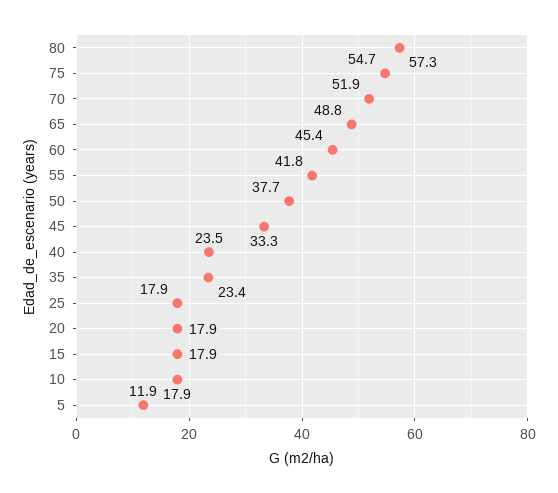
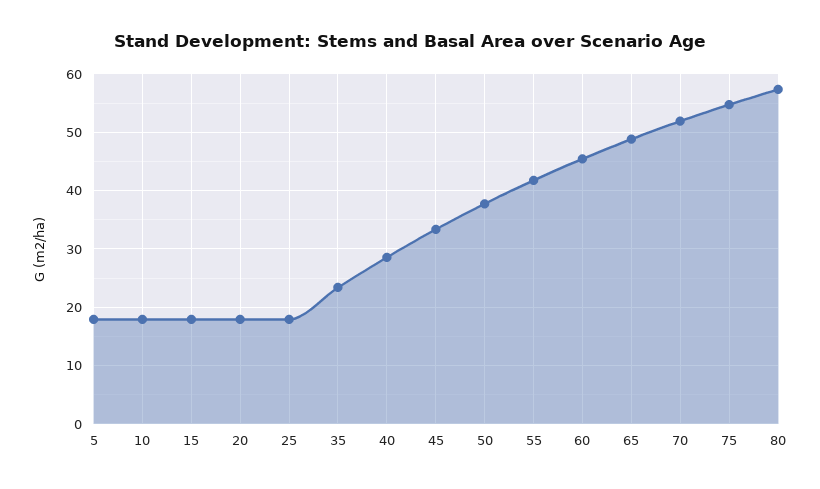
  {
    "80": 57.3,
    "75": 54.7,
    "70": 51.9,
    "65": 48.8,
    "60": 45.4,
    "55": 41.8,
    "50": 37.7,
    "45": 33.3,
-   "40": 23.5,
+   "40": 28,
    "35": 23.4,
    "25": 17.9,
    "20": 17.9,
    "15": 17.9,
    "10": 17.9,
-   "5": 11.9
+   "5": 18
  }

